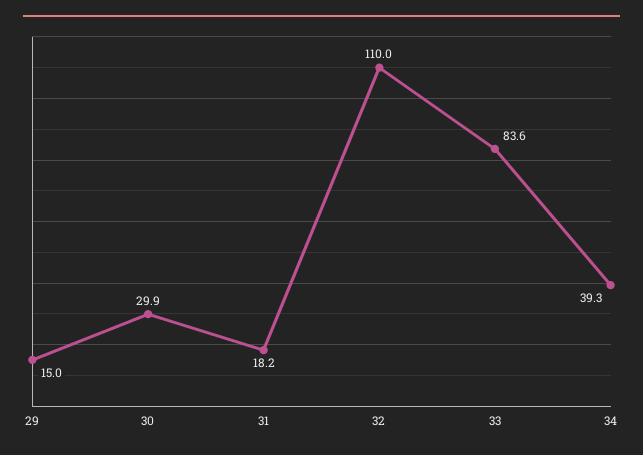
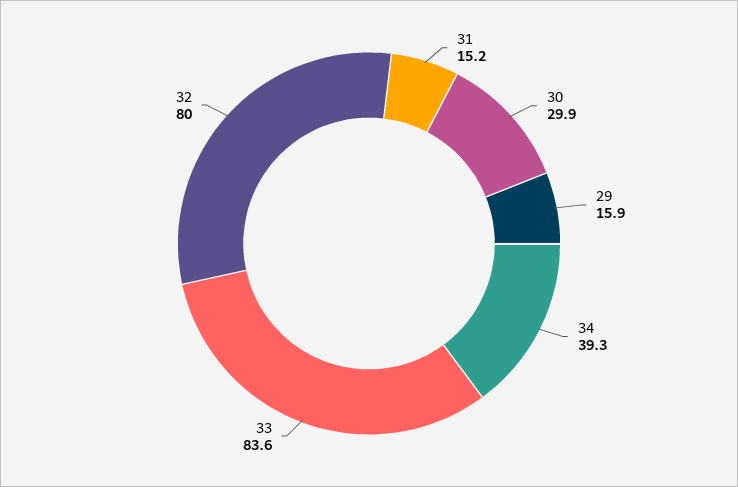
  {
-   "29": 15,
+   "29": 15.9,
    "30": 29.9,
-   "31": 18.2,
+   "31": 15.2,
-   "32": 110,
+   "32": 80,
    "33": 83.6,
    "34": 39.3
  }

